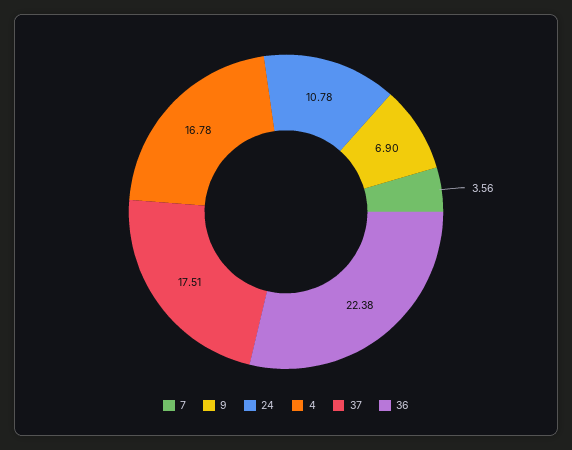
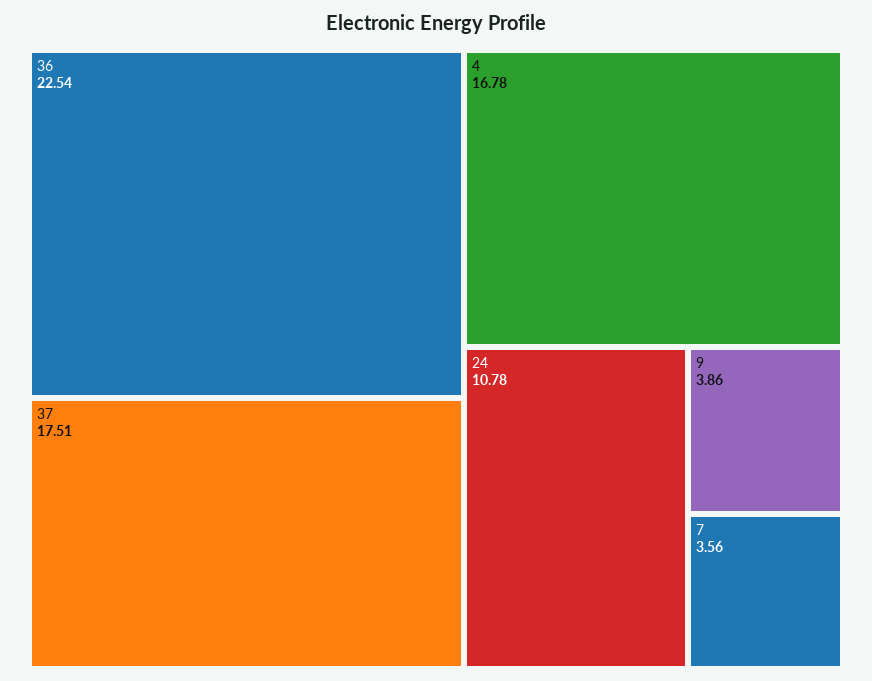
  {
    "7": 3.56,
-   "9": 6.9,
+   "9": 3.86,
    "24": 10.78,
    "4": 16.78,
    "37": 17.51,
-   "36": 22.38
+   "36": 22.54
  }

